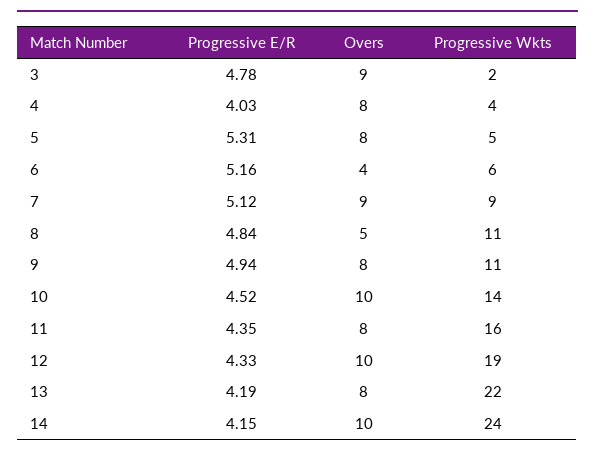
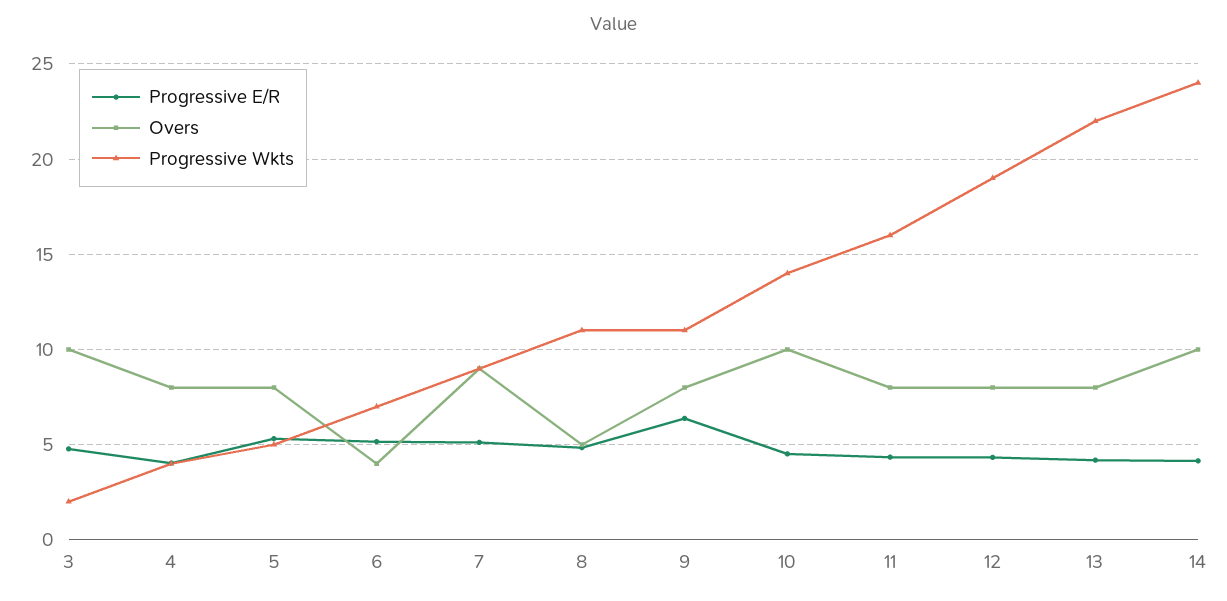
  {
    "Progressive E/R": {
      "3": 4.78,
      "4": 4.03,
      "5": 5.31,
      "6": 5.16,
      "7": 5.12,
      "8": 4.84,
-     "9": 4.94,
+     "9": 6.5,
      "10": 4.52,
      "11": 4.35,
      "12": 4.33,
      "13": 4.19,
      "14": 4.15
    },
    "Overs": {
-     "3": 9,
+     "3": 10,
      "4": 8,
      "5": 8,
      "6": 4,
      "7": 9,
      "8": 5,
      "9": 8,
      "10": 10,
      "11": 8,
-     "12": 10,
+     "12": 8,
      "13": 8,
      "14": 10
    },
    "Progressive Wkts": {
      "3": 2,
      "4": 4,
      "5": 5,
-     "6": 6,
+     "6": 7,
      "7": 9,
      "8": 11,
      "9": 11,
      "10": 14,
      "11": 16,
      "12": 19,
      "13": 22,
      "14": 24
    }
  }

